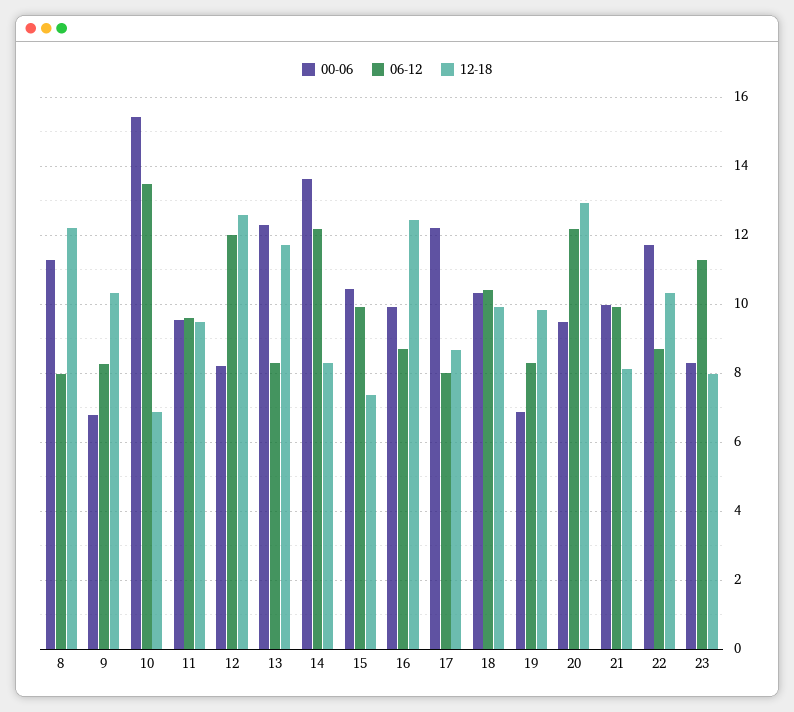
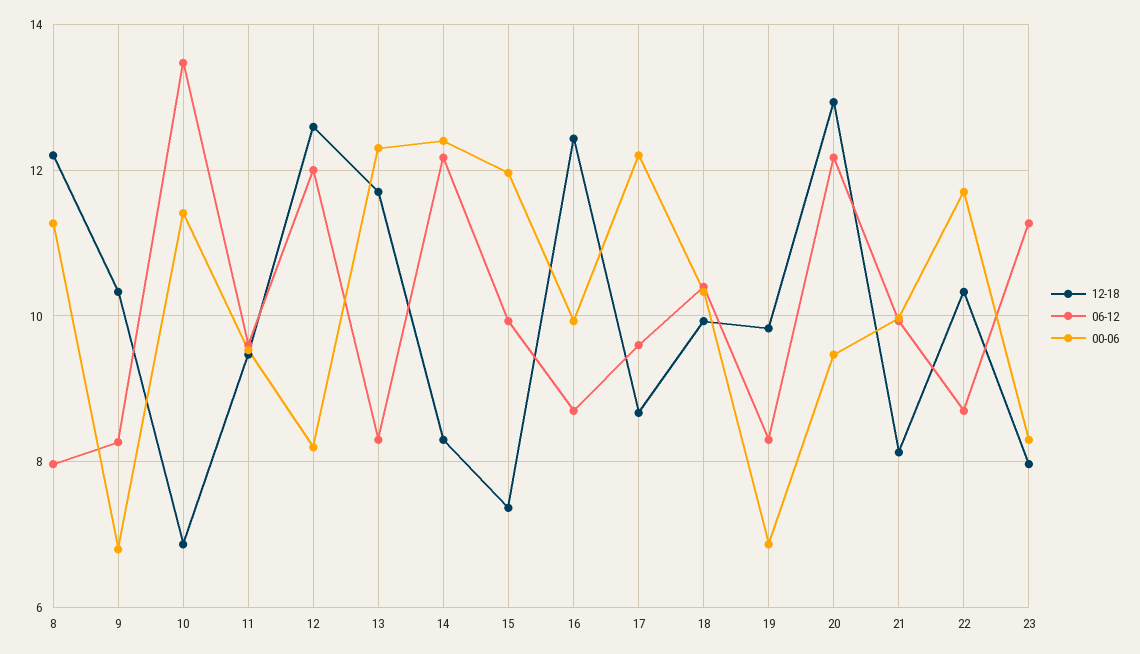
  {
    "00-06": {
      "8": 11.2,
      "9": 6.8,
-     "10": 15.4,
+     "10": 11.4,
      "11": 9.6,
      "12": 8.2,
      "13": 12.4,
-     "14": 13.6,
+     "14": 12.4,
-     "15": 10.4,
+     "15": 12,
      "16": 10,
      "17": 12.2,
      "18": 10.4,
      "19": 6.8,
      "20": 9.4,
      "21": 10,
      "22": 11.8,
      "23": 8.4
    },
    "06-12": {
      "8": 8,
      "9": 8.2,
      "10": 13.4,
      "11": 9.6,
      "12": 12,
      "13": 8.4,
      "14": 12.2,
      "15": 10,
      "16": 8.8,
-     "17": 8,
+     "17": 9.6,
      "18": 10.4,
      "19": 8.4,
      "20": 12.2,
      "21": 10,
      "22": 8.8,
      "23": 11.2
    },
    "12-18": {
      "8": 12.2,
      "9": 10.4,
      "10": 6.8,
      "11": 9.4,
      "12": 12.6,
      "13": 11.8,
      "14": 8.4,
      "15": 7.4,
      "16": 12.4,
      "17": 8.6,
      "18": 10,
      "19": 9.8,
      "20": 13,
      "21": 8.2,
      "22": 10.4,
      "23": 8
    }
  }

